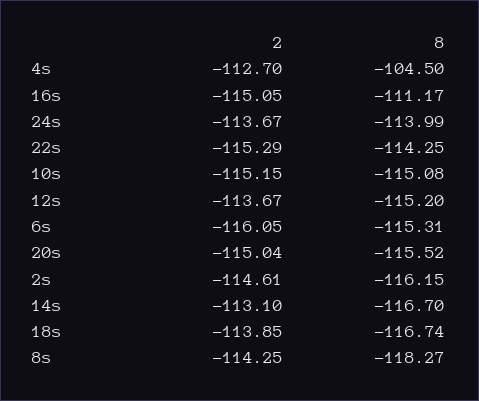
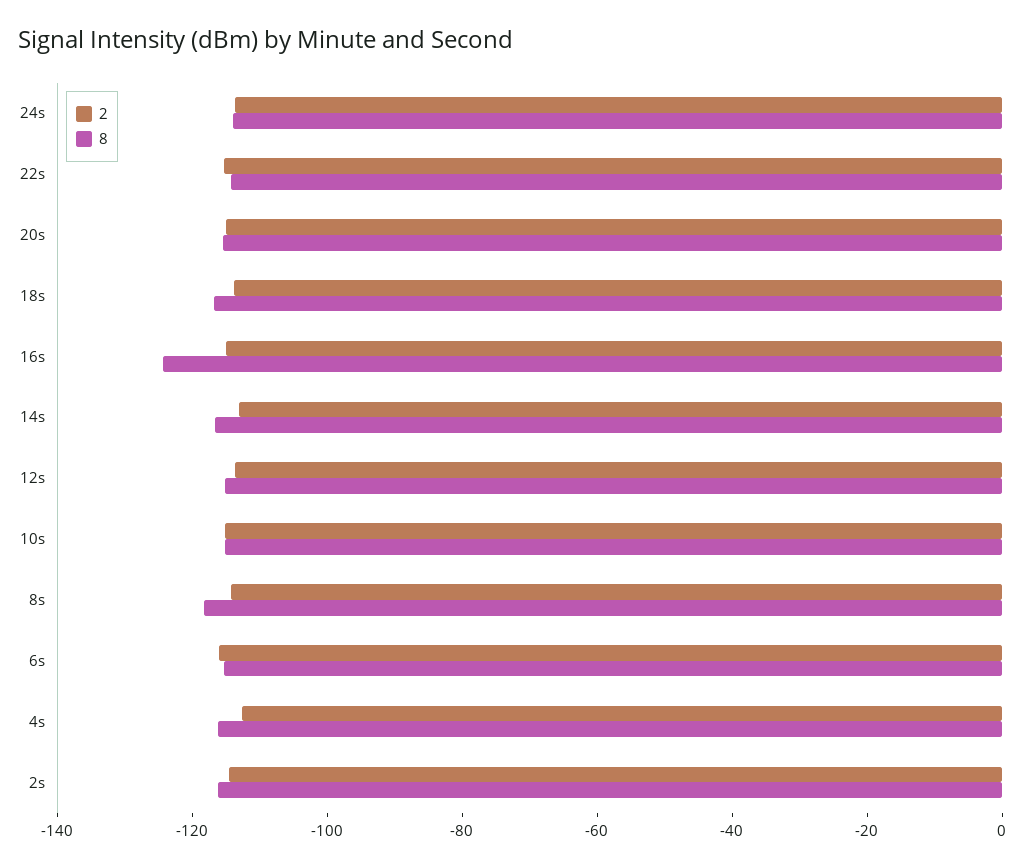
  {
    "2": {
      "4s": -112.7,
      "16s": -115.05,
      "24s": -113.67,
      "22s": -115.29,
      "10s": -115.15,
      "12s": -113.67,
      "6s": -116.05,
      "20s": -115.04,
      "2s": -114.61,
      "14s": -113.1,
      "18s": -113.85,
      "8s": -114.25
    },
    "8": {
-     "4s": -104.5,
+     "4s": -115,
-     "16s": -111.17,
+     "16s": -125,
      "24s": -113.99,
      "22s": -114.25,
      "10s": -115.08,
      "12s": -115.2,
      "6s": -115.31,
      "20s": -115.52,
      "2s": -116.15,
      "14s": -116.7,
      "18s": -116.74,
      "8s": -118.27
    }
  }

